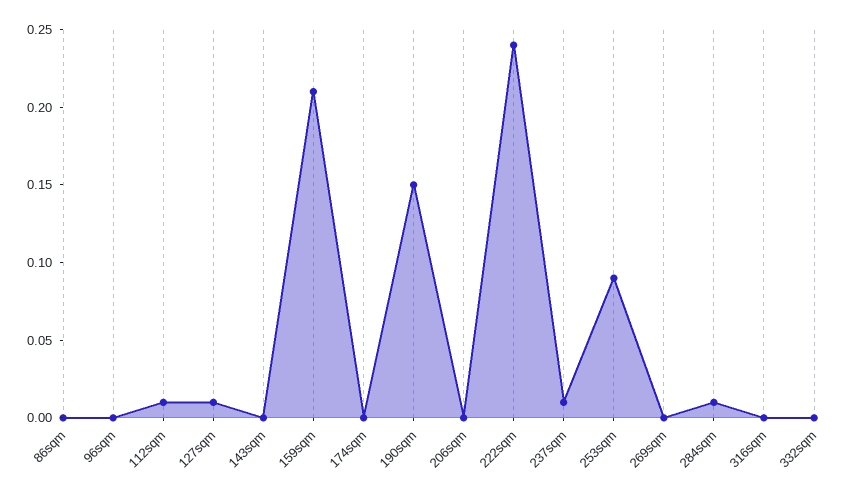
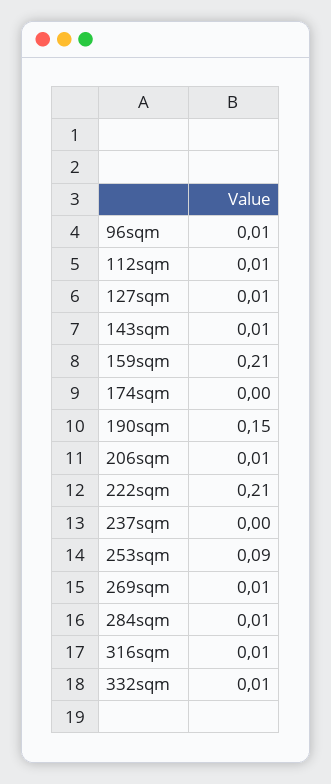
  {
-   "86sqm": 0,
-   "96sqm": 0,
+   "96sqm": 0.01,
    "112sqm": 0.01,
    "127sqm": 0.01,
-   "143sqm": 0,
+   "143sqm": 0.01,
    "159sqm": 0.21,
    "174sqm": 0,
    "190sqm": 0.15,
-   "206sqm": 0,
+   "206sqm": 0.01,
-   "222sqm": 0.24,
+   "222sqm": 0.21,
-   "237sqm": 0.01,
+   "237sqm": 0,
    "253sqm": 0.09,
-   "269sqm": 0,
+   "269sqm": 0.01,
    "284sqm": 0.01,
-   "316sqm": 0,
+   "316sqm": 0.01,
-   "332sqm": 0
+   "332sqm": 0.01
  }

